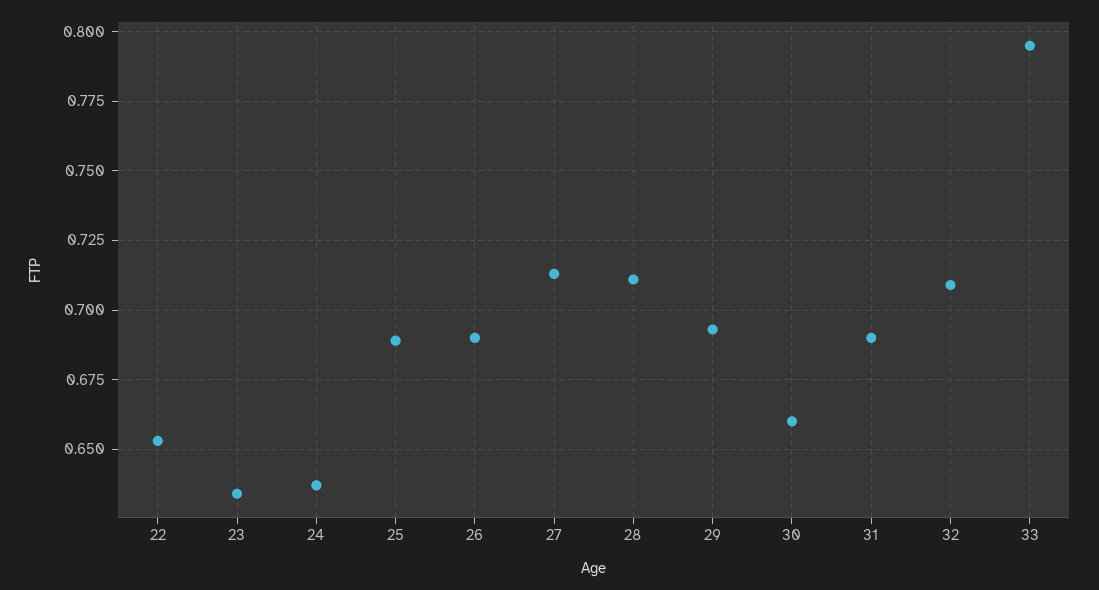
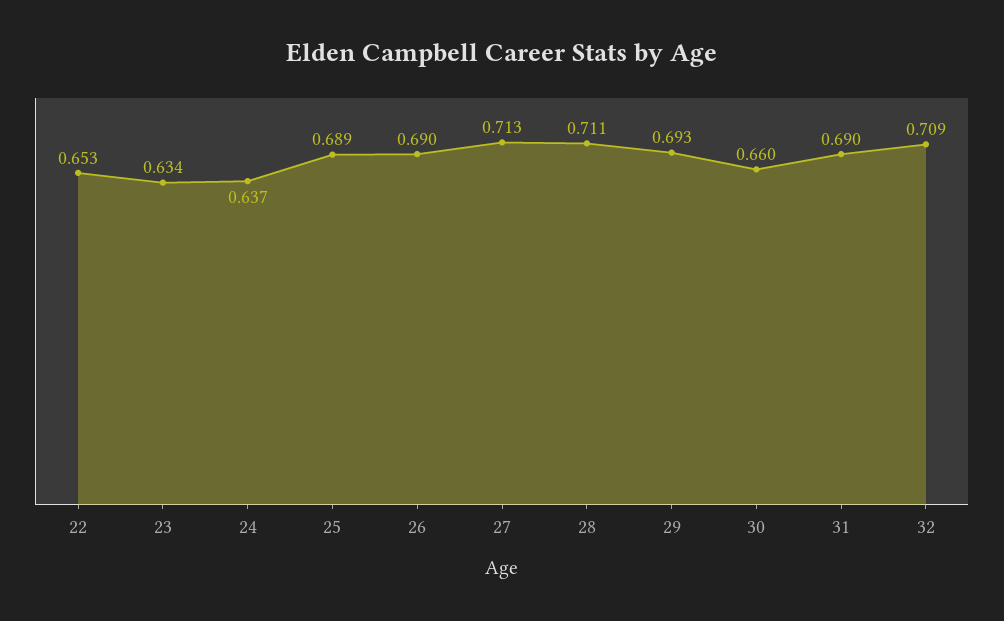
  {
    "22": 0.653,
    "23": 0.634,
    "24": 0.637,
    "25": 0.689,
    "26": 0.69,
    "27": 0.713,
    "28": 0.711,
    "29": 0.693,
    "30": 0.66,
    "31": 0.69,
-   "32": 0.709,
+   "32": 0.709
-   "33": 0.795
  }

